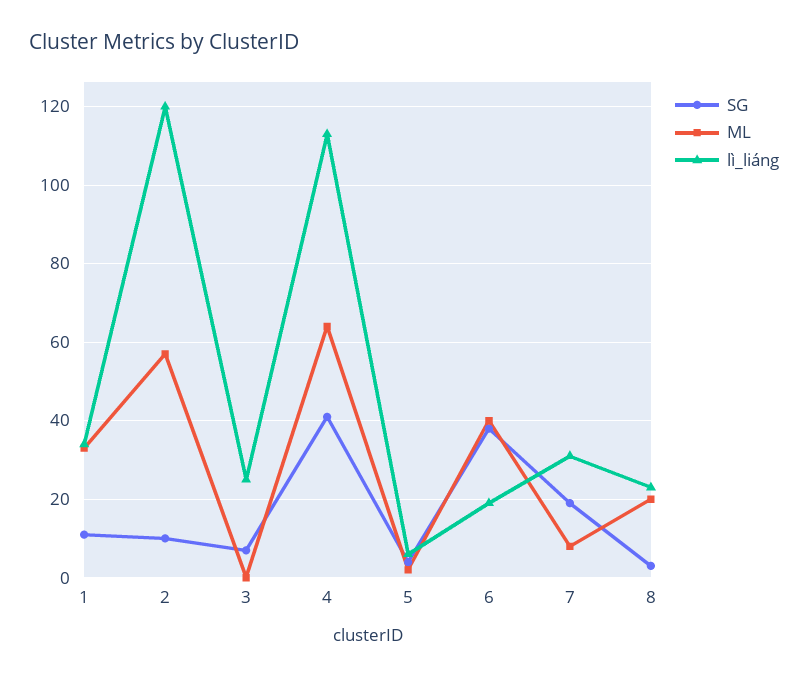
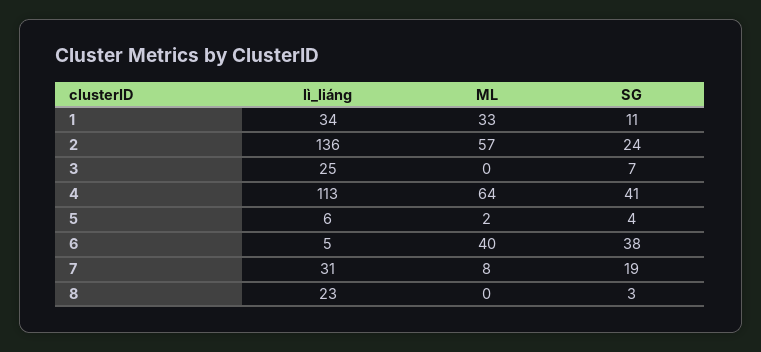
  {
    "SG": {
      "1": 11,
-     "2": 10,
+     "2": 24,
      "3": 7,
      "4": 41,
      "5": 4,
      "6": 38,
      "7": 19,
      "8": 3
    },
    "ML": {
      "1": 33,
      "2": 57,
      "3": 0,
      "4": 64,
      "5": 2,
      "6": 40,
      "7": 8,
-     "8": 20
+     "8": 0
    },
    "lì_liáng": {
      "1": 34,
-     "2": 120,
+     "2": 136,
      "3": 25,
      "4": 113,
      "5": 6,
-     "6": 20,
+     "6": 5,
      "7": 31,
      "8": 23
    }
  }

